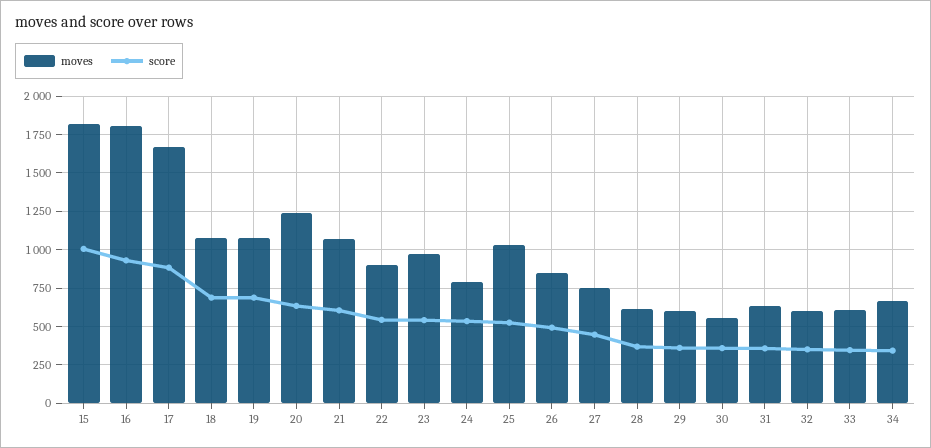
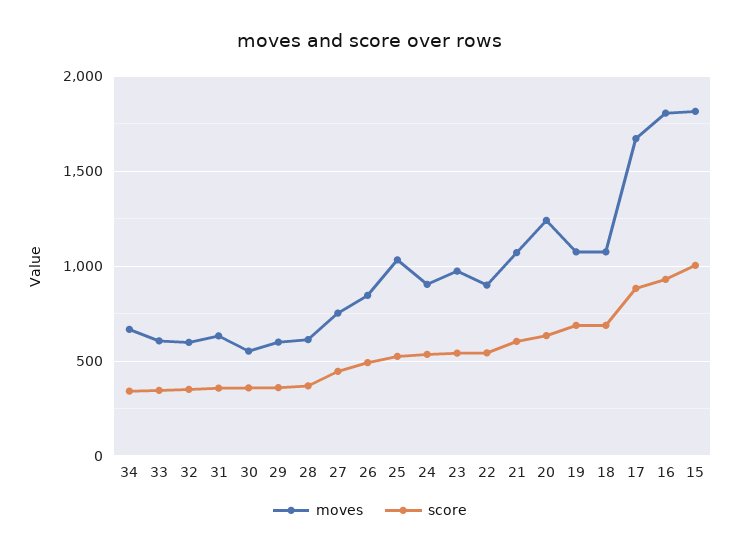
  {
    "moves": {
      "15": 1800,
      "16": 1800,
      "17": 1650,
      "18": 1100,
      "19": 1100,
      "20": 1250,
      "21": 1050,
      "22": 900,
      "23": 950,
-     "24": 800,
+     "24": 900,
      "25": 1050,
      "26": 850,
      "27": 750,
      "28": 600,
      "29": 600,
      "30": 550,
      "31": 650,
      "32": 600,
      "33": 600,
      "34": 650
    },
    "score": {
      "15": 1000,
      "16": 950,
      "17": 900,
      "18": 700,
      "19": 700,
      "20": 650,
      "21": 600,
      "22": 550,
      "23": 550,
      "24": 550,
      "25": 500,
      "26": 500,
      "27": 450,
      "28": 350,
      "29": 350,
      "30": 350,
      "31": 350,
      "32": 350,
      "33": 350,
      "34": 350
    }
  }

